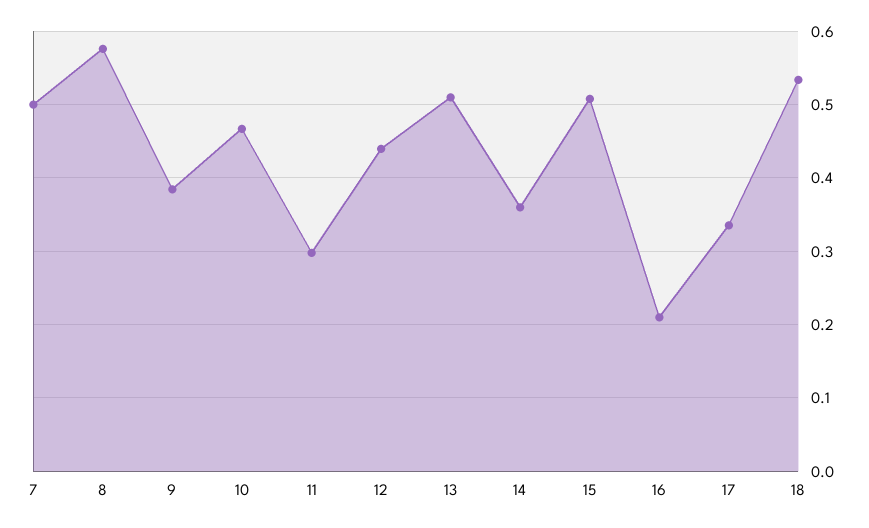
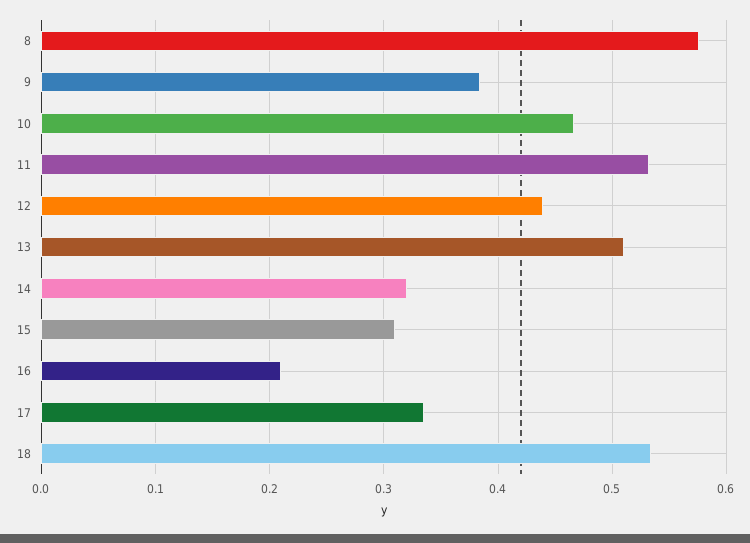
  {
-   "7": 0.5,
    "8": 0.58,
    "9": 0.38,
    "10": 0.47,
-   "11": 0.3,
+   "11": 0.53,
    "12": 0.44,
    "13": 0.51,
-   "14": 0.36,
+   "14": 0.32,
-   "15": 0.51,
+   "15": 0.31,
    "16": 0.21,
    "17": 0.34,
    "18": 0.53
  }

